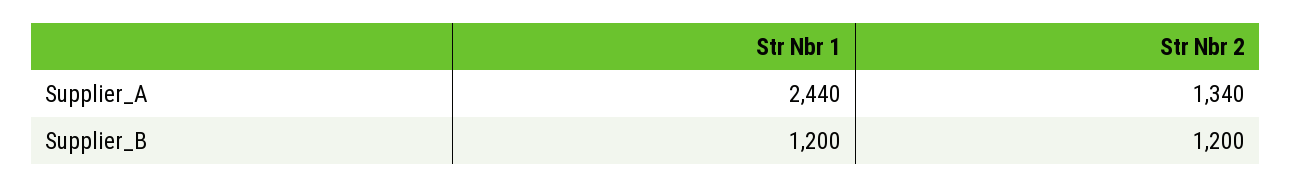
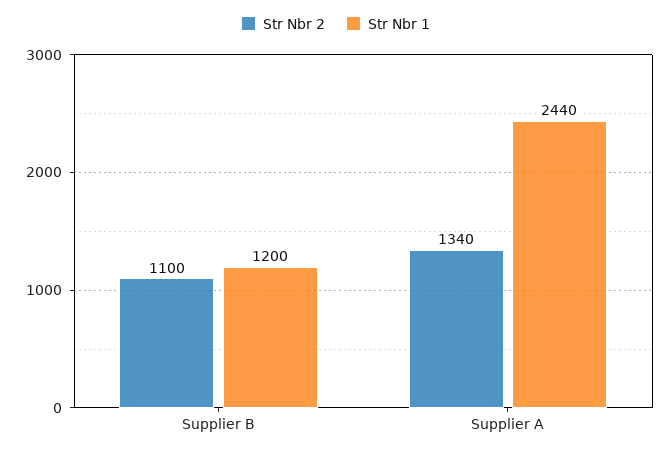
  {
    "Str Nbr 1": {
      "Supplier_A": 2440,
      "Supplier_B": 1200
    },
    "Str Nbr 2": {
      "Supplier_A": 1340,
-     "Supplier_B": 1200
+     "Supplier_B": 1100
    }
  }

